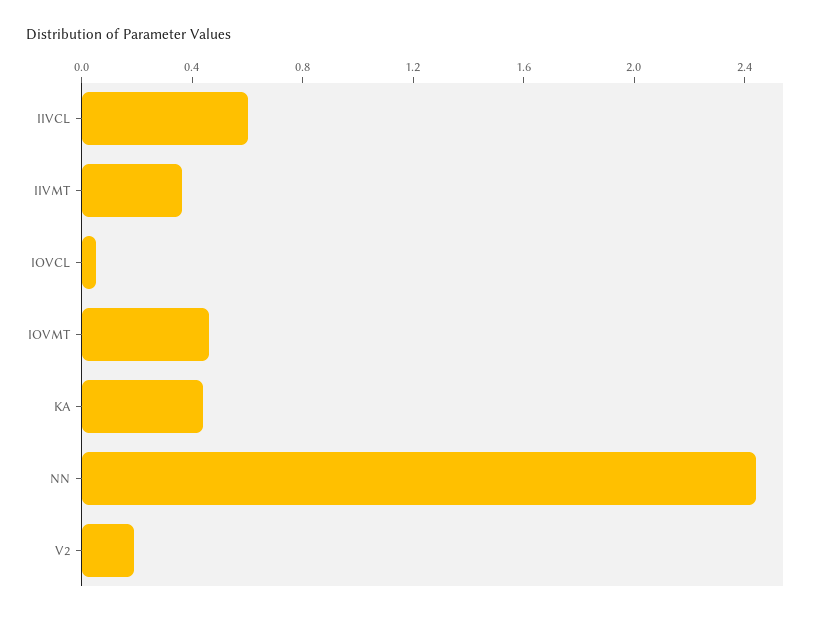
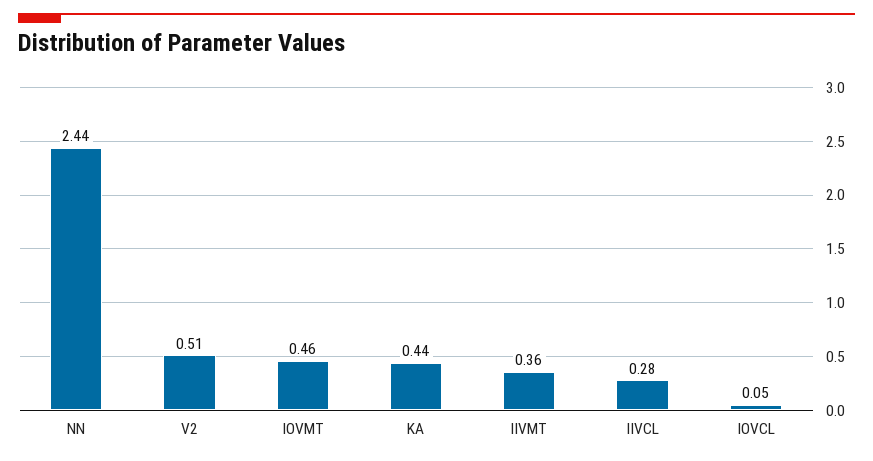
  {
-   "IIVCL": 0.6,
+   "IIVCL": 0.28,
    "IIVMT": 0.36,
    "IOVCL": 0.05,
    "IOVMT": 0.46,
    "KA": 0.44,
    "NN": 2.44,
-   "V2": 0.2
+   "V2": 0.51
  }

